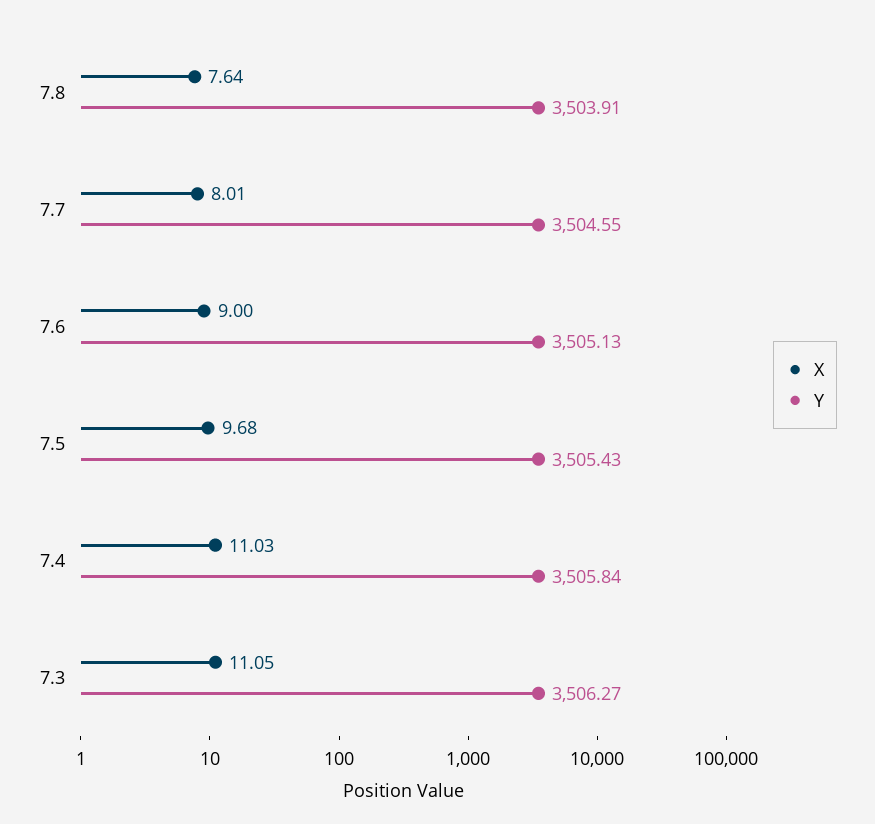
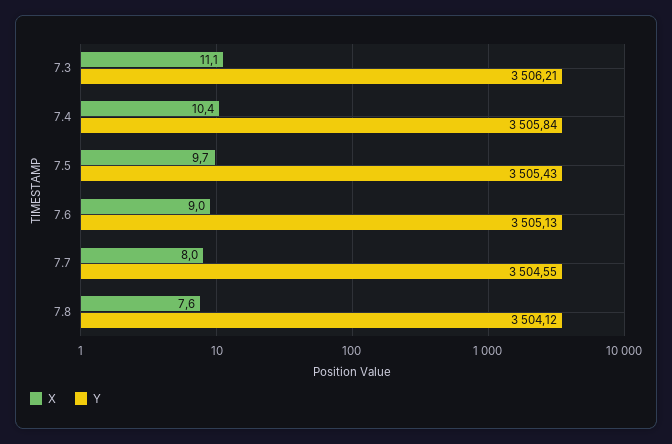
  {
    "X": {
      "7.8": 7.64,
      "7.7": 8.01,
      "7.6": 9,
      "7.5": 9.68,
-     "7.4": 11.03,
+     "7.4": 10.4,
      "7.3": 11.05
    },
    "Y": {
-     "7.8": 3503.91,
+     "7.8": 3504.12,
      "7.7": 3504.55,
      "7.6": 3505.13,
      "7.5": 3505.43,
      "7.4": 3505.84,
-     "7.3": 3506.27
+     "7.3": 3506.21
    }
  }

